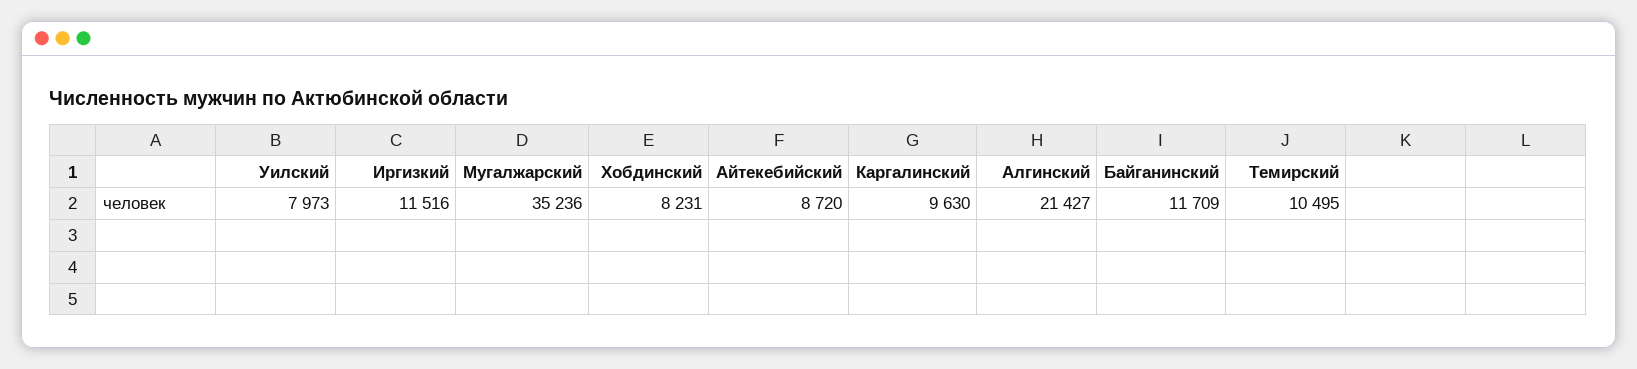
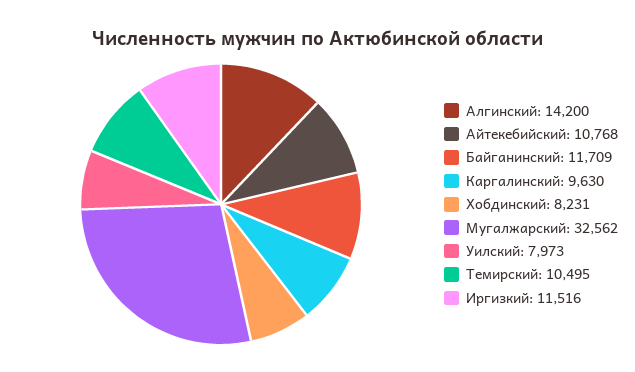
  {
    "Уилский": 7973,
    "Иргизкий": 11516,
-   "Мугалжарский": 35236,
+   "Мугалжарский": 32562,
    "Хобдинский": 8231,
-   "Айтекебийский": 8720,
+   "Айтекебийский": 10768,
    "Каргалинский": 9630,
-   "Алгинский": 21427,
+   "Алгинский": 14200,
    "Байганинский": 11709,
    "Темирский": 10495
  }

